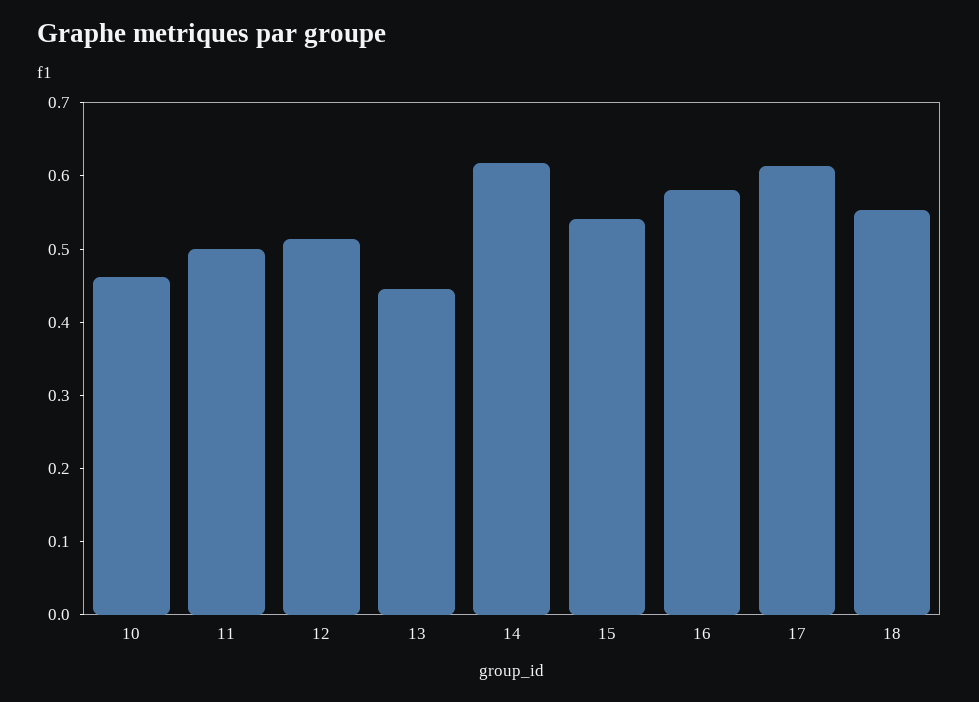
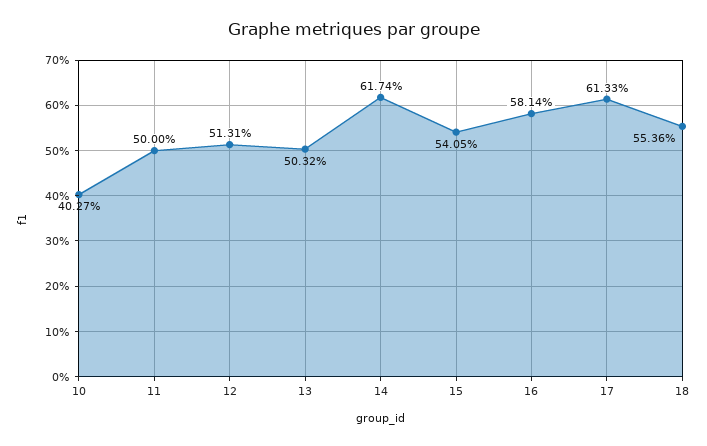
  {
-   "10": 0.46,
+   "10": 0.4027,
    "11": 0.5,
    "12": 0.5131,
-   "13": 0.44,
+   "13": 0.5032,
    "14": 0.6174,
    "15": 0.5405,
    "16": 0.5814,
    "17": 0.6133,
    "18": 0.5536
  }

